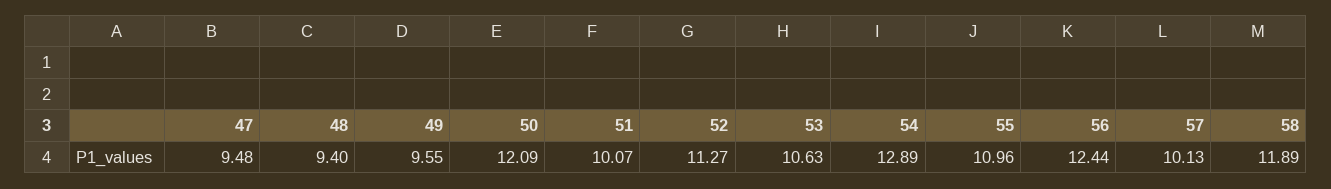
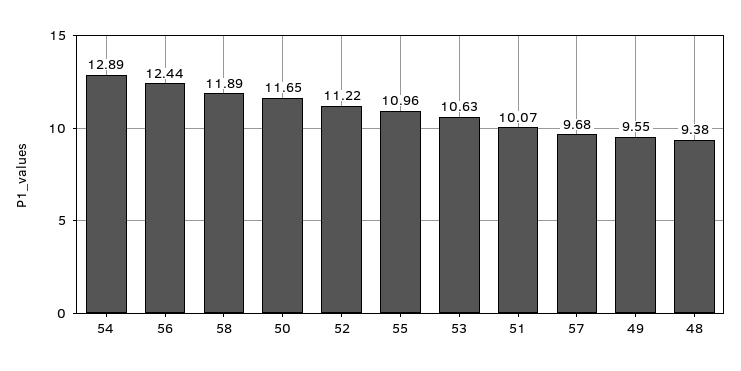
  {
-   "47": 9.48,
-   "48": 9.4,
+   "48": 9.38,
    "49": 9.55,
-   "50": 12.09,
+   "50": 11.65,
    "51": 10.07,
-   "52": 11.27,
+   "52": 11.22,
    "53": 10.63,
    "54": 12.89,
    "55": 10.96,
    "56": 12.44,
-   "57": 10.13,
+   "57": 9.68,
    "58": 11.89
  }

